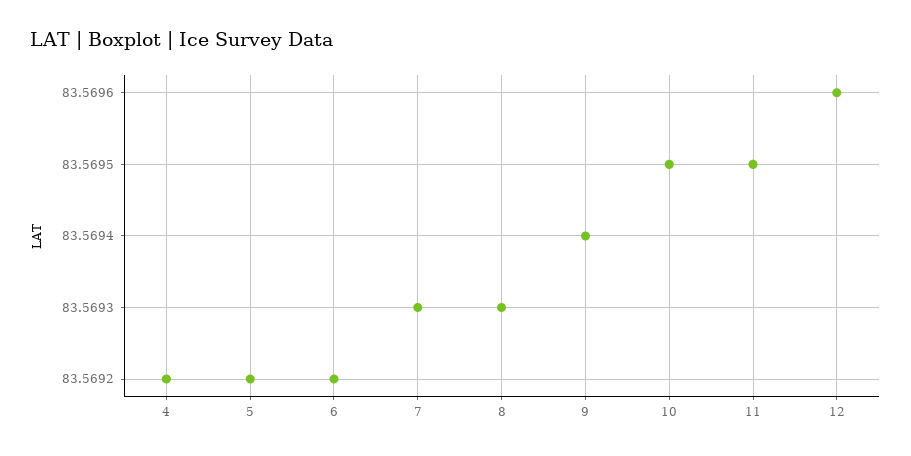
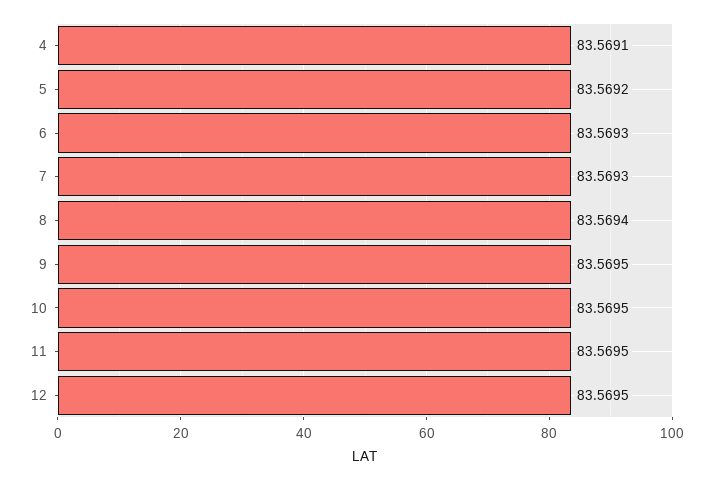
  {
-   "4": 83.5692,
+   "4": 83.5691,
    "5": 83.5692,
-   "6": 83.5692,
+   "6": 83.5693,
    "7": 83.5693,
-   "8": 83.5693,
+   "8": 83.5694,
-   "9": 83.5694,
+   "9": 83.5695,
    "10": 83.5695,
    "11": 83.5695,
-   "12": 83.5696
+   "12": 83.5695
  }

